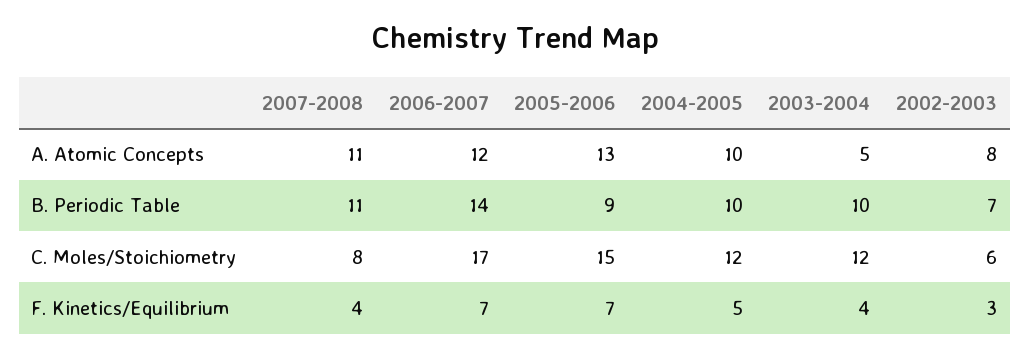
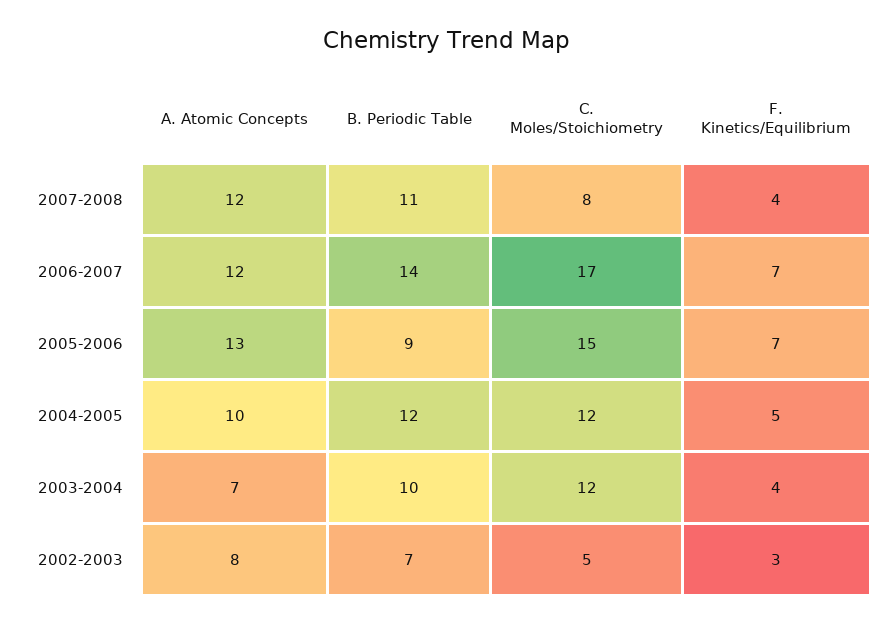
  {
    "2007-2008": {
-     "A. Atomic Concepts": 11,
+     "A. Atomic Concepts": 12,
      "B. Periodic Table": 11,
      "C. Moles/Stoichiometry": 8,
      "F. Kinetics/Equilibrium": 4
    },
    "2006-2007": {
      "A. Atomic Concepts": 12,
      "B. Periodic Table": 14,
      "C. Moles/Stoichiometry": 17,
      "F. Kinetics/Equilibrium": 7
    },
    "2005-2006": {
      "A. Atomic Concepts": 13,
      "B. Periodic Table": 9,
      "C. Moles/Stoichiometry": 15,
      "F. Kinetics/Equilibrium": 7
    },
    "2004-2005": {
      "A. Atomic Concepts": 10,
-     "B. Periodic Table": 10,
+     "B. Periodic Table": 12,
      "C. Moles/Stoichiometry": 12,
      "F. Kinetics/Equilibrium": 5
    },
    "2003-2004": {
-     "A. Atomic Concepts": 5,
+     "A. Atomic Concepts": 7,
      "B. Periodic Table": 10,
      "C. Moles/Stoichiometry": 12,
      "F. Kinetics/Equilibrium": 4
    },
    "2002-2003": {
      "A. Atomic Concepts": 8,
      "B. Periodic Table": 7,
-     "C. Moles/Stoichiometry": 6,
+     "C. Moles/Stoichiometry": 5,
      "F. Kinetics/Equilibrium": 3
    }
  }

